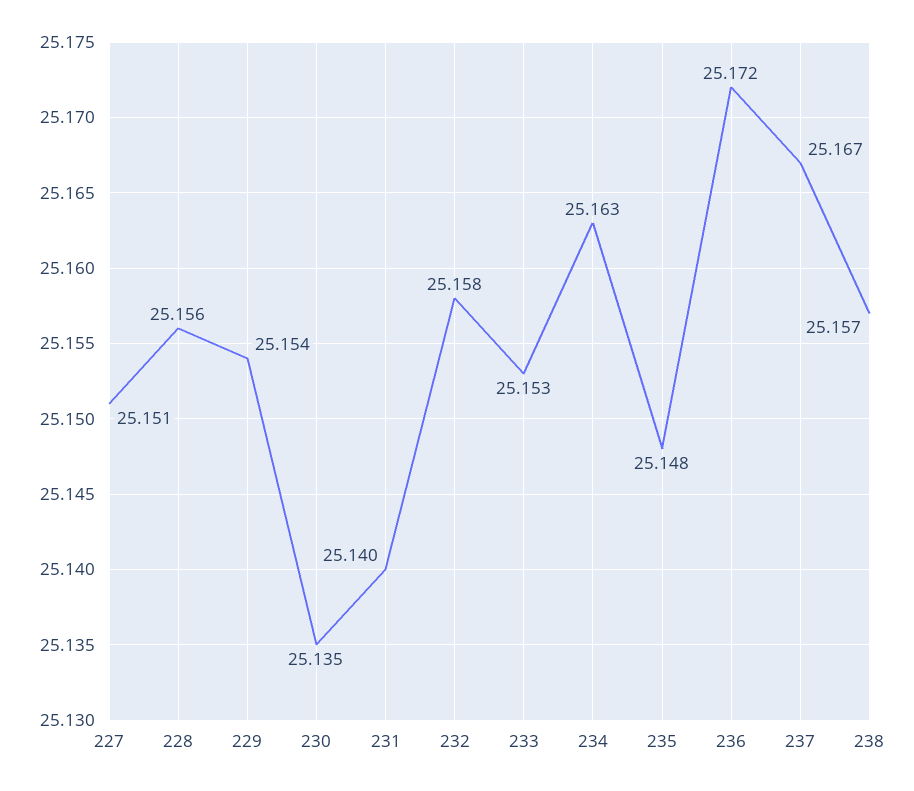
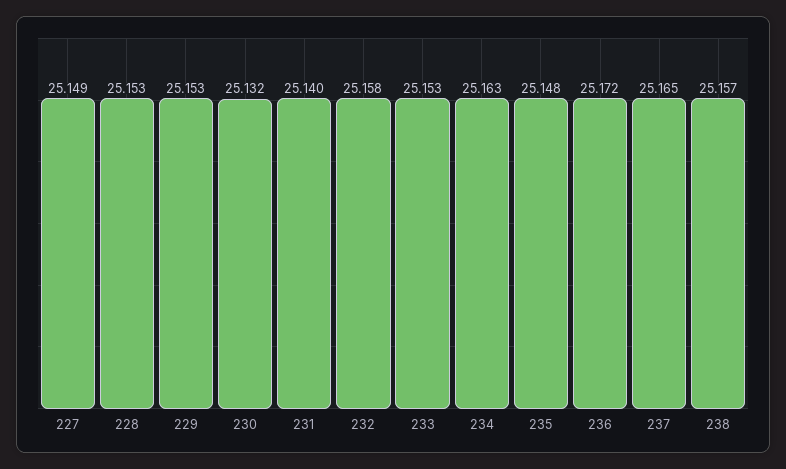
  {
-   "227": 25.151,
+   "227": 25.149,
-   "228": 25.156,
+   "228": 25.153,
-   "229": 25.154,
+   "229": 25.153,
-   "230": 25.135,
+   "230": 25.132,
    "231": 25.14,
    "232": 25.158,
    "233": 25.153,
    "234": 25.163,
    "235": 25.148,
    "236": 25.172,
-   "237": 25.167,
+   "237": 25.165,
    "238": 25.157
  }

